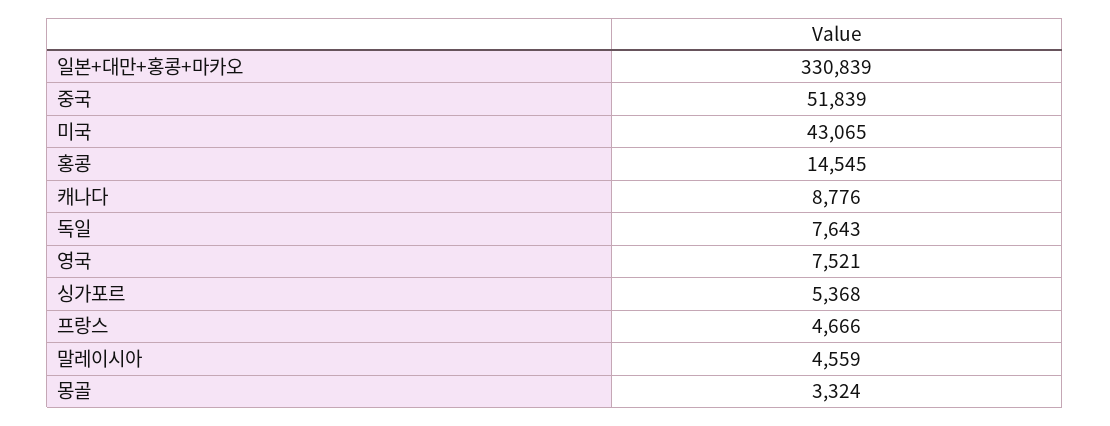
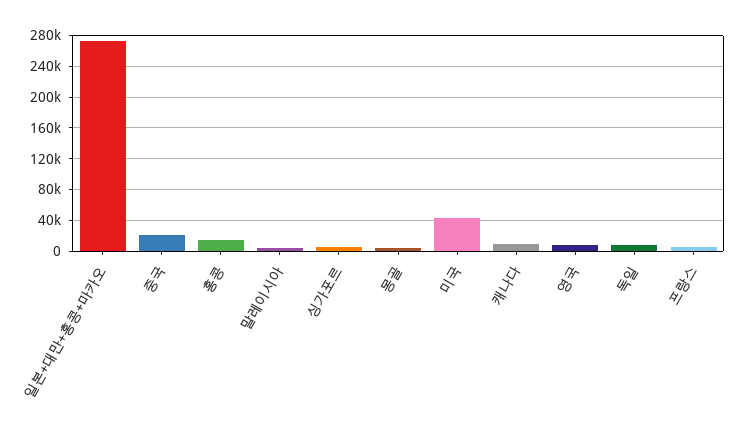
  {
-   "일본+대만+홍콩+마카오": 330839,
+   "일본+대만+홍콩+마카오": 270000,
-   "중국": 51839,
+   "중국": 20000,
    "미국": 43065,
    "홍콩": 14545,
    "캐나다": 8776,
    "독일": 7643,
    "영국": 7521,
    "싱가포르": 5368,
    "프랑스": 4666,
    "말레이시아": 4559,
    "몽골": 3324
  }

